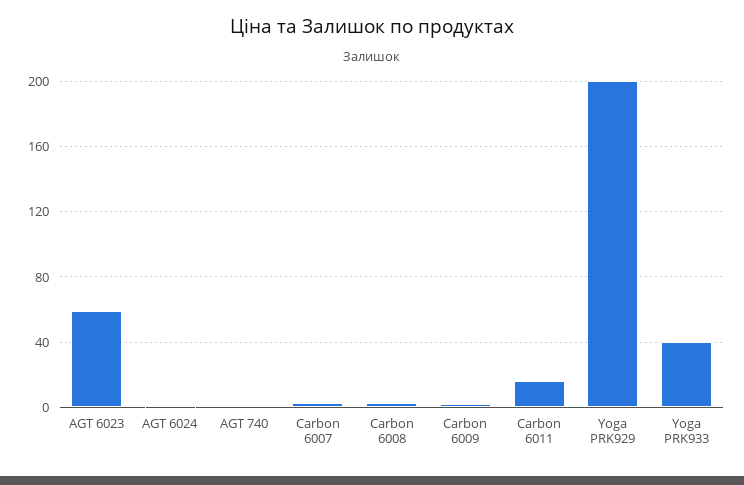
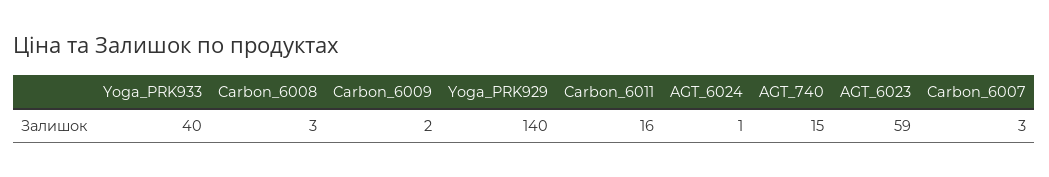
  {
    "AGT 6023": 59,
    "AGT 6024": 1,
-   "AGT 740": 0,
+   "AGT 740": 15,
    "Carbon 6007": 3,
    "Carbon 6008": 3,
    "Carbon 6009": 2,
    "Carbon 6011": 16,
-   "Yoga PRK929": 200,
+   "Yoga PRK929": 140,
    "Yoga PRK933": 40
  }

